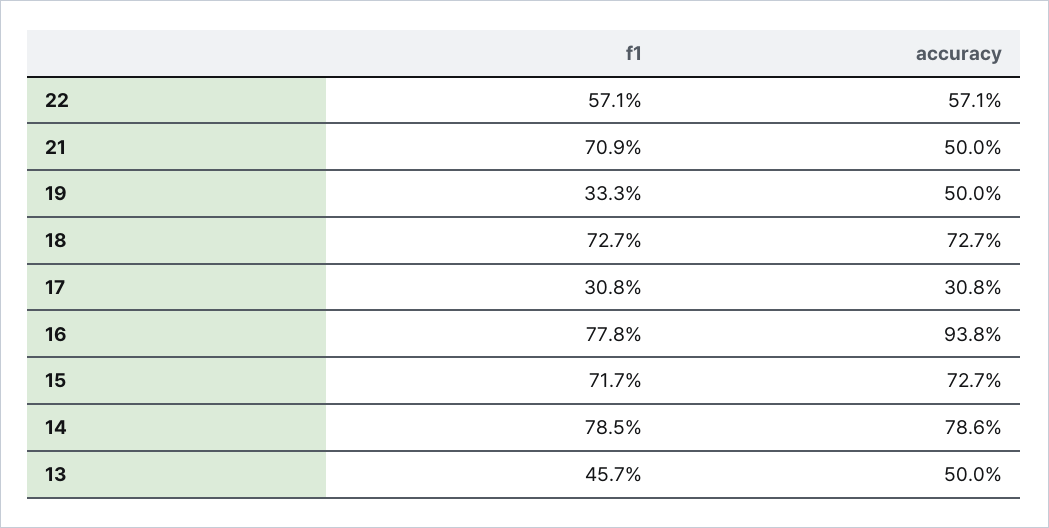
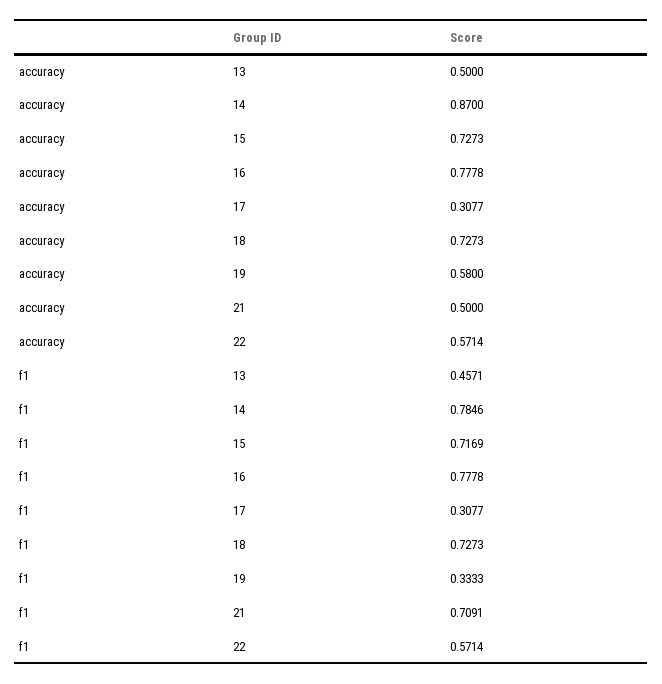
  {
    "f1": {
      "22": 0.5714,
      "21": 0.7091,
      "19": 0.3333,
      "18": 0.7273,
      "17": 0.3077,
      "16": 0.7778,
      "15": 0.7169,
      "14": 0.7846,
      "13": 0.4571
    },
    "accuracy": {
      "22": 0.5714,
      "21": 0.5,
-     "19": 0.5,
+     "19": 0.58,
      "18": 0.7273,
      "17": 0.3077,
-     "16": 0.938,
+     "16": 0.7778,
      "15": 0.7273,
-     "14": 0.786,
+     "14": 0.87,
      "13": 0.5
    }
  }

